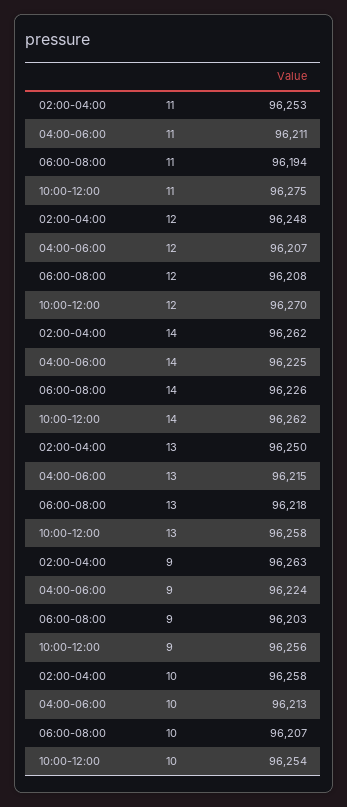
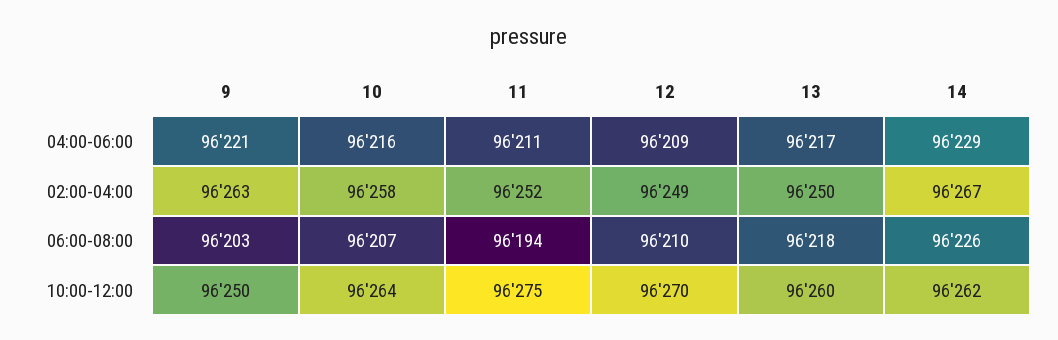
  {
    "02:00-04:00": {
-     "11": 96253,
+     "11": 96252,
-     "12": 96248,
+     "12": 96249,
-     "14": 96262,
+     "14": 96267,
      "13": 96250,
      "9": 96263,
      "10": 96258
    },
    "04:00-06:00": {
      "11": 96211,
-     "12": 96207,
+     "12": 96209,
-     "14": 96225,
+     "14": 96229,
-     "13": 96215,
+     "13": 96217,
-     "9": 96224,
+     "9": 96221,
-     "10": 96213
+     "10": 96216
    },
    "06:00-08:00": {
      "11": 96194,
-     "12": 96208,
+     "12": 96210,
      "14": 96226,
      "13": 96218,
      "9": 96203,
      "10": 96207
    },
    "10:00-12:00": {
      "11": 96275,
      "12": 96270,
      "14": 96262,
-     "13": 96258,
+     "13": 96260,
-     "9": 96256,
+     "9": 96250,
-     "10": 96254
+     "10": 96264
    }
  }

